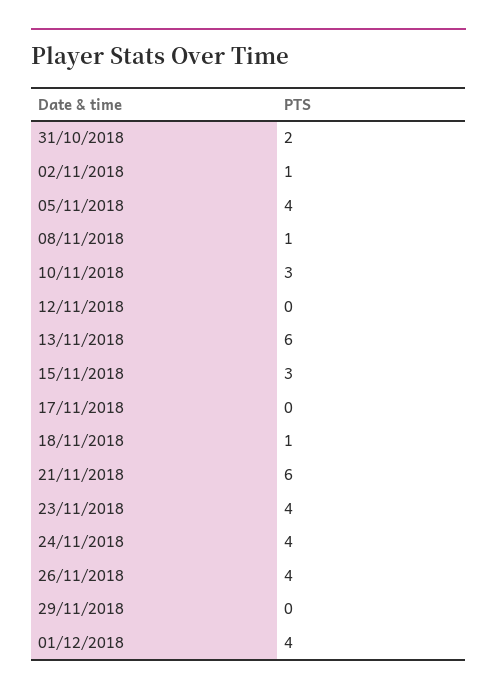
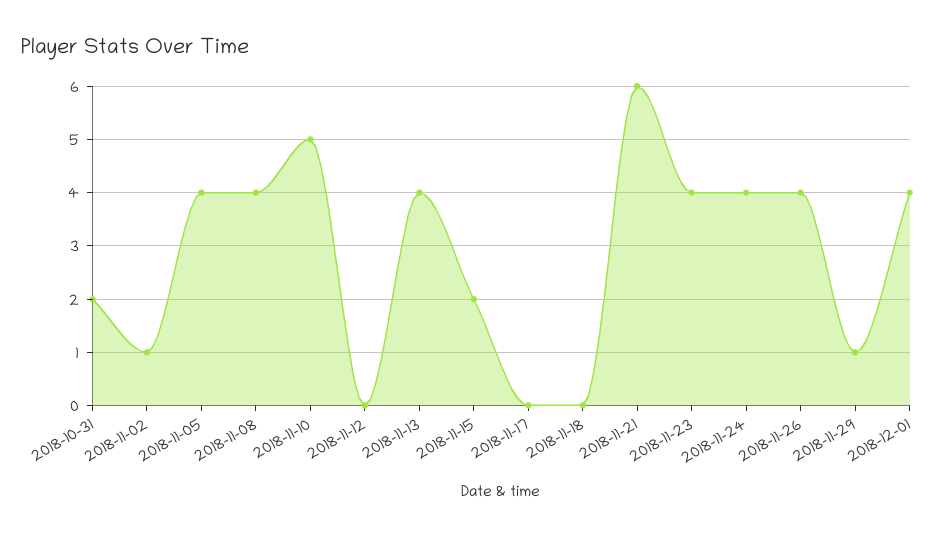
  {
    "31/10/2018": 2,
    "02/11/2018": 1,
    "05/11/2018": 4,
-   "08/11/2018": 1,
+   "08/11/2018": 4,
-   "10/11/2018": 3,
+   "10/11/2018": 5,
    "12/11/2018": 0,
-   "13/11/2018": 6,
+   "13/11/2018": 4,
-   "15/11/2018": 3,
+   "15/11/2018": 2,
    "17/11/2018": 0,
-   "18/11/2018": 1,
+   "18/11/2018": 0,
    "21/11/2018": 6,
    "23/11/2018": 4,
    "24/11/2018": 4,
    "26/11/2018": 4,
-   "29/11/2018": 0,
+   "29/11/2018": 1,
    "01/12/2018": 4
  }

